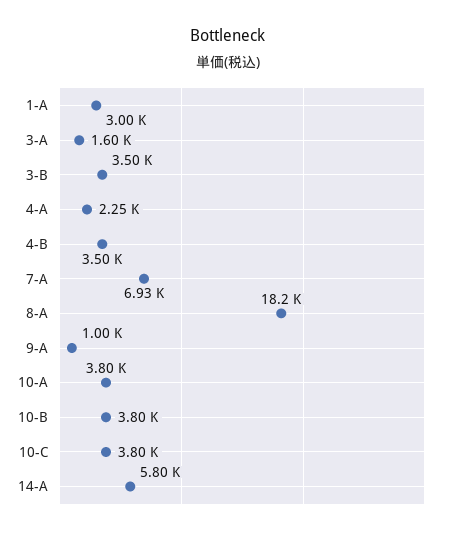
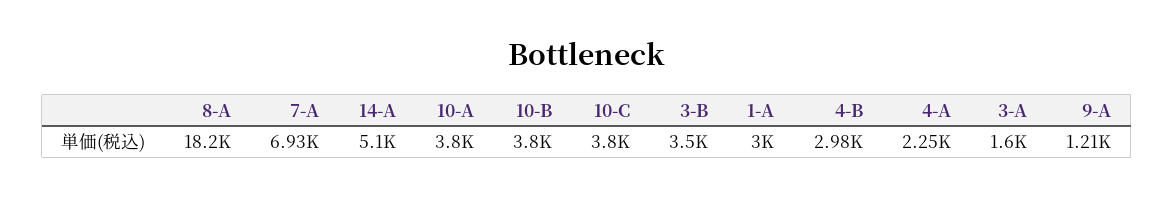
  {
    "1-A": 3000,
    "3-A": 1600,
    "3-B": 3500,
    "4-A": 2250,
-   "4-B": 3500,
+   "4-B": 2980,
    "7-A": 6930,
    "8-A": 18200,
-   "9-A": 1000,
+   "9-A": 1210,
    "10-A": 3800,
    "10-B": 3800,
    "10-C": 3800,
-   "14-A": 5800
+   "14-A": 5100
  }

